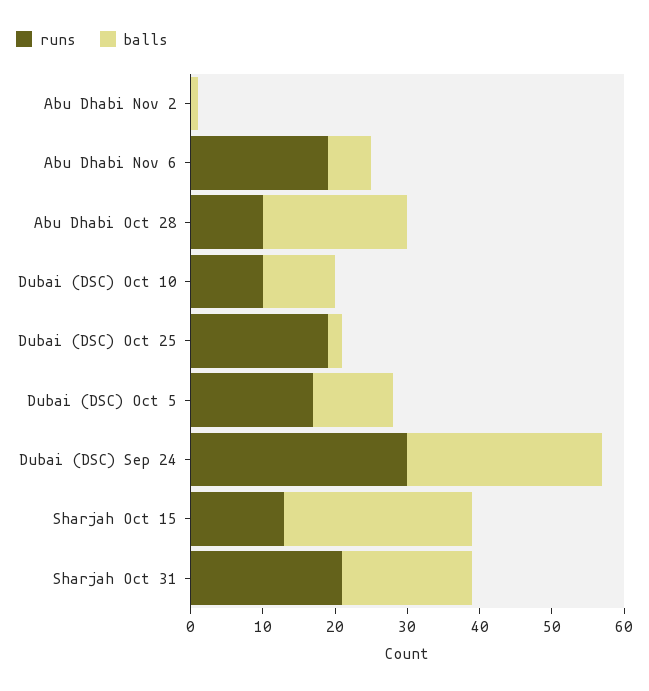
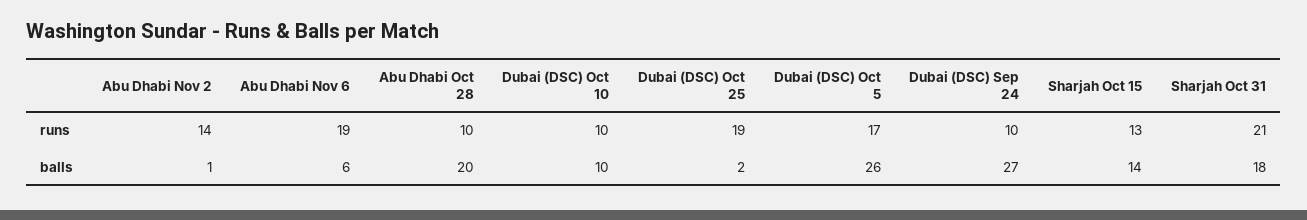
  {
    "runs": {
-     "Abu Dhabi Nov 2": 0,
+     "Abu Dhabi Nov 2": 14,
      "Abu Dhabi Nov 6": 19,
      "Abu Dhabi Oct 28": 10,
      "Dubai (DSC) Oct 10": 10,
      "Dubai (DSC) Oct 25": 19,
      "Dubai (DSC) Oct 5": 17,
-     "Dubai (DSC) Sep 24": 30,
+     "Dubai (DSC) Sep 24": 10,
      "Sharjah Oct 15": 13,
      "Sharjah Oct 31": 21
    },
    "balls": {
      "Abu Dhabi Nov 2": 1,
      "Abu Dhabi Nov 6": 6,
      "Abu Dhabi Oct 28": 20,
      "Dubai (DSC) Oct 10": 10,
      "Dubai (DSC) Oct 25": 2,
-     "Dubai (DSC) Oct 5": 10,
+     "Dubai (DSC) Oct 5": 26,
      "Dubai (DSC) Sep 24": 27,
-     "Sharjah Oct 15": 25,
+     "Sharjah Oct 15": 14,
      "Sharjah Oct 31": 18
    }
  }

